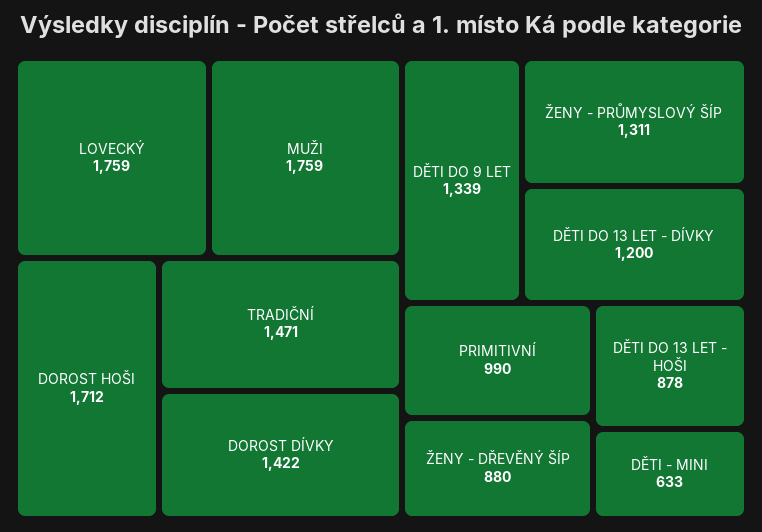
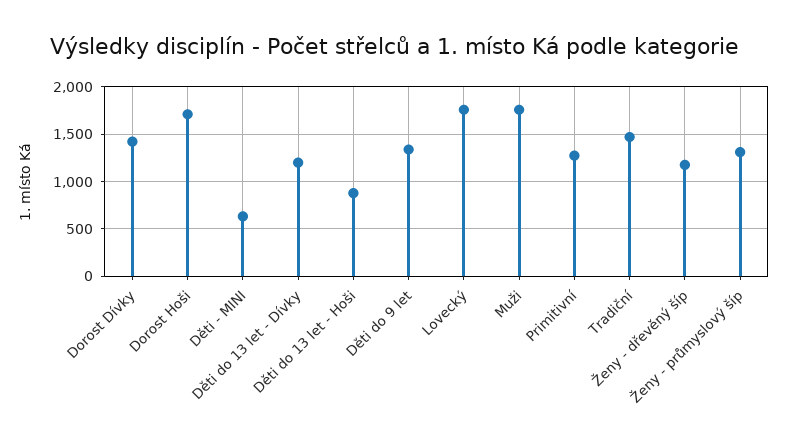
  {
    "LOVECKÝ": 1759,
    "MUŽI": 1759,
    "DOROST HOŠI": 1712,
    "TRADIČNÍ": 1471,
    "DOROST DÍVKY": 1422,
    "DĚTI DO 9 LET": 1339,
    "ŽENY - PRŮMYSLOVÝ ŠÍP": 1311,
    "DĚTI DO 13 LET - DÍVKY": 1200,
-   "PRIMITIVNÍ": 990,
+   "PRIMITIVNÍ": 1300,
-   "ŽENY - DŘEVĚNÝ ŠÍP": 880,
+   "ŽENY - DŘEVĚNÝ ŠÍP": 1200,
    "DĚTI DO 13 LET - HOŠI": 878,
    "DĚTI - MINI": 633
  }

